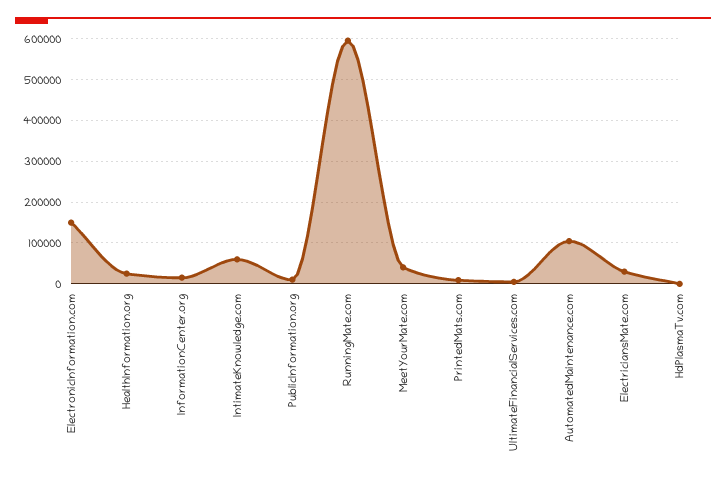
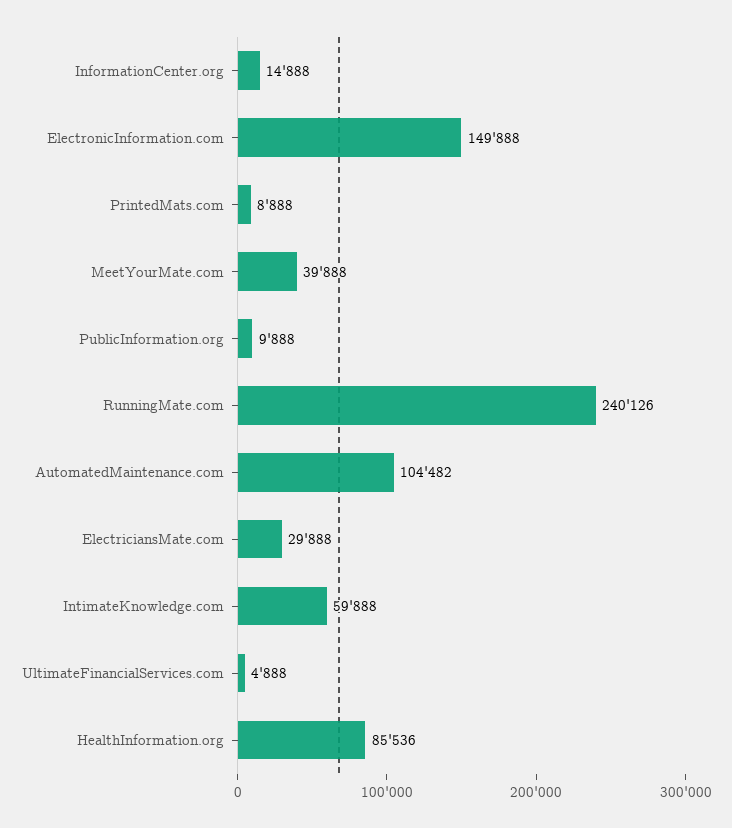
  {
    "ElectronicInformation.com": 149888,
-   "HealthInformation.org": 20000,
+   "HealthInformation.org": 85536,
    "InformationCenter.org": 14888,
    "IntimateKnowledge.com": 59888,
    "PublicInformation.org": 9888,
-   "RunningMate.com": 600000,
+   "RunningMate.com": 240126,
    "MeetYourMate.com": 39888,
    "PrintedMats.com": 8888,
    "UltimateFinancialServices.com": 4888,
    "AutomatedMaintenance.com": 104482,
-   "ElectriciansMate.com": 29888,
+   "ElectriciansMate.com": 29888
-   "HdPlasmaTv.com": 0
  }

